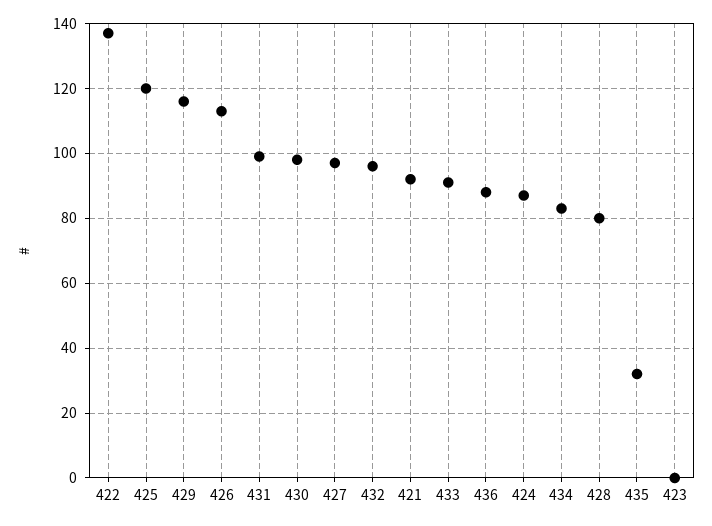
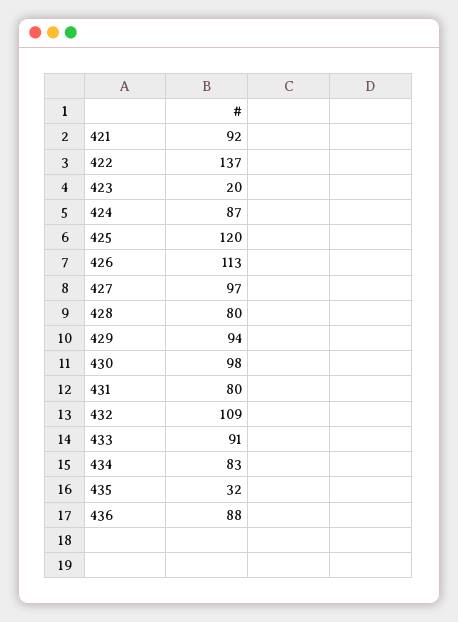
  {
    "422": 137,
    "425": 120,
-   "429": 115,
+   "429": 94,
    "426": 113,
-   "431": 100,
+   "431": 80,
    "430": 98,
    "427": 97,
-   "432": 95,
+   "432": 109,
    "421": 92,
    "433": 91,
    "436": 88,
    "424": 87,
    "434": 83,
    "428": 80,
    "435": 32,
-   "423": 0
+   "423": 20
  }

